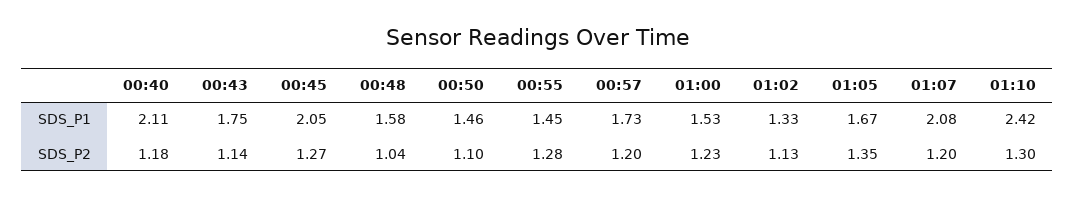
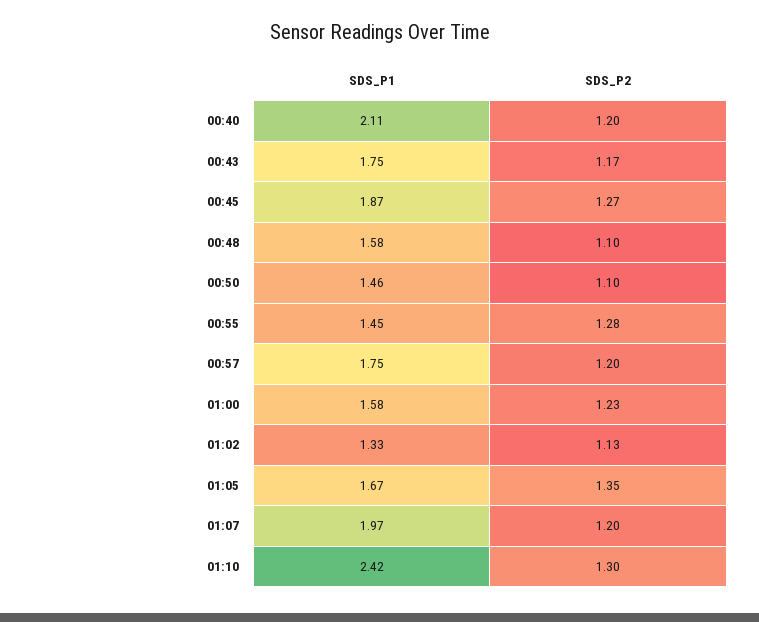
  {
    "00:40": {
      "SDS_P1": 2.11,
-     "SDS_P2": 1.18
+     "SDS_P2": 1.2
    },
    "00:43": {
      "SDS_P1": 1.75,
-     "SDS_P2": 1.14
+     "SDS_P2": 1.17
    },
    "00:45": {
-     "SDS_P1": 2.05,
+     "SDS_P1": 1.87,
      "SDS_P2": 1.27
    },
    "00:48": {
      "SDS_P1": 1.58,
-     "SDS_P2": 1.04
+     "SDS_P2": 1.1
    },
    "00:50": {
      "SDS_P1": 1.46,
      "SDS_P2": 1.1
    },
    "00:55": {
      "SDS_P1": 1.45,
      "SDS_P2": 1.28
    },
    "00:57": {
-     "SDS_P1": 1.73,
+     "SDS_P1": 1.75,
      "SDS_P2": 1.2
    },
    "01:00": {
-     "SDS_P1": 1.53,
+     "SDS_P1": 1.58,
      "SDS_P2": 1.23
    },
    "01:02": {
      "SDS_P1": 1.33,
      "SDS_P2": 1.13
    },
    "01:05": {
      "SDS_P1": 1.67,
      "SDS_P2": 1.35
    },
    "01:07": {
-     "SDS_P1": 2.08,
+     "SDS_P1": 1.97,
      "SDS_P2": 1.2
    },
    "01:10": {
      "SDS_P1": 2.42,
      "SDS_P2": 1.3
    }
  }

